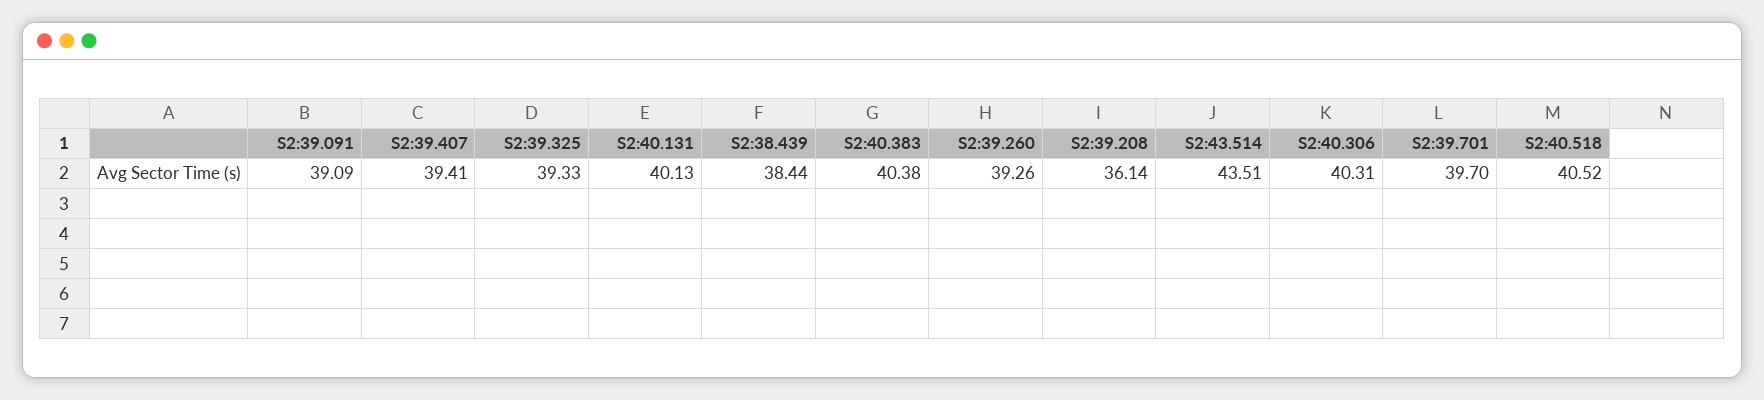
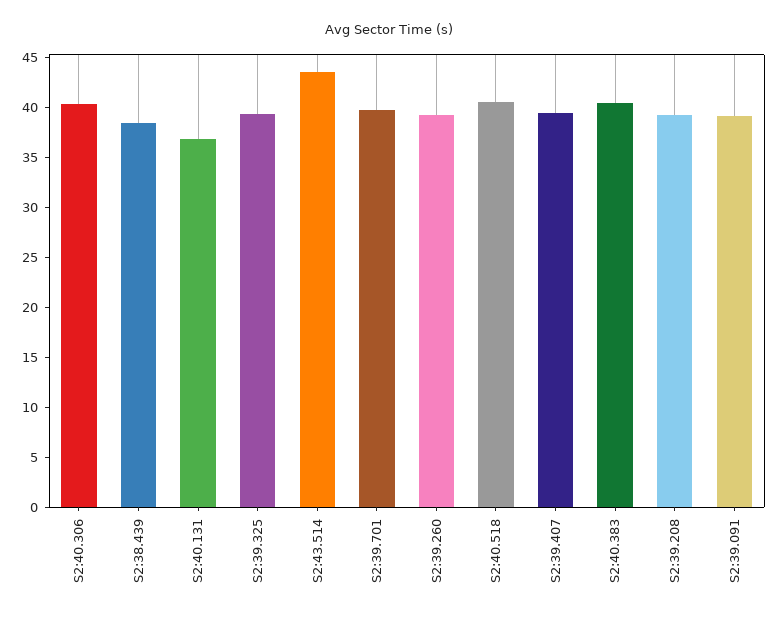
  {
    "S2:39.091": 39.09,
    "S2:39.407": 39.41,
    "S2:39.325": 39.33,
-   "S2:40.131": 40.13,
+   "S2:40.131": 37,
    "S2:38.439": 38.44,
    "S2:40.383": 40.38,
    "S2:39.260": 39.26,
-   "S2:39.208": 36.14,
+   "S2:39.208": 39,
    "S2:43.514": 43.51,
    "S2:40.306": 40.31,
    "S2:39.701": 39.7,
    "S2:40.518": 40.52
  }

